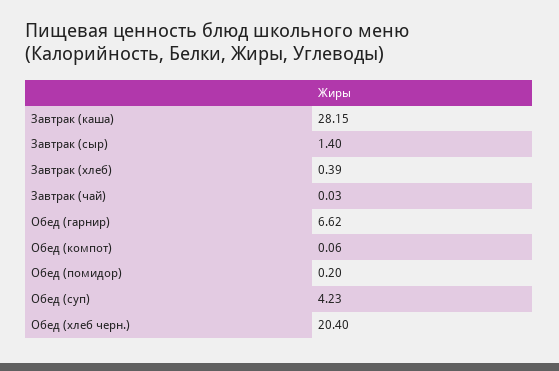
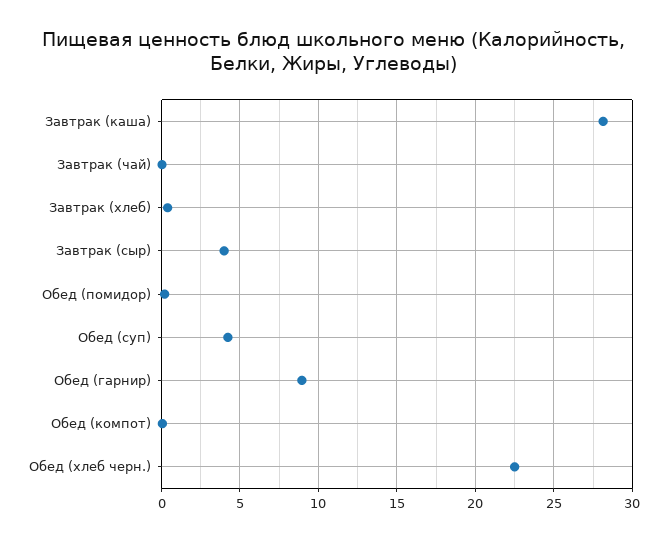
  {
    "Завтрак (каша)": 28.15,
-   "Завтрак (сыр)": 1.4,
+   "Завтрак (сыр)": 4,
    "Завтрак (хлеб)": 0.39,
    "Завтрак (чай)": 0.03,
-   "Обед (гарнир)": 6.62,
+   "Обед (гарнир)": 9,
    "Обед (компот)": 0.06,
    "Обед (помидор)": 0.2,
    "Обед (суп)": 4.23,
-   "Обед (хлеб черн.)": 20.4
+   "Обед (хлеб черн.)": 22.5
  }

